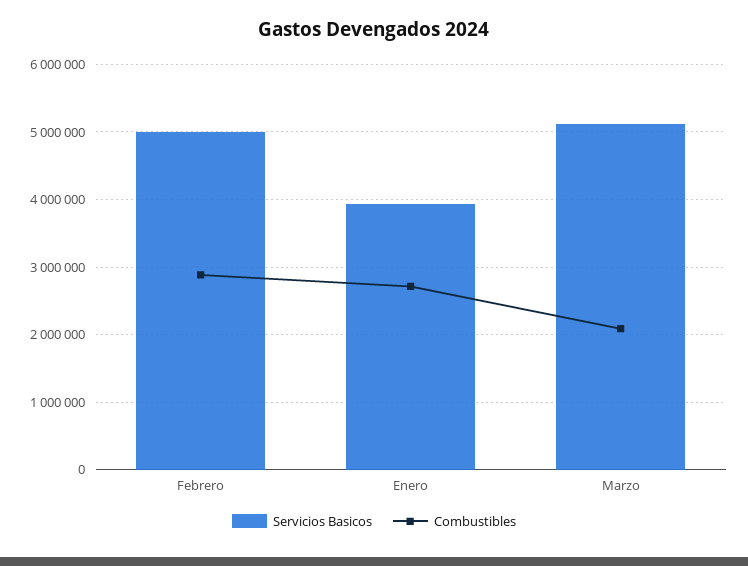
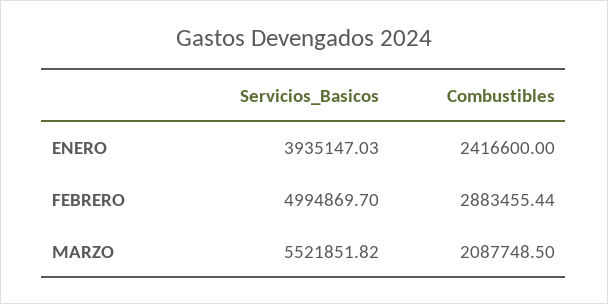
  {
    "Servicios Basicos": {
      "Febrero": 4994869.7,
      "Enero": 3935147.03,
-     "Marzo": 5100000
+     "Marzo": 5521851.82
    },
    "Combustibles": {
      "Febrero": 2883455.44,
-     "Enero": 2700000,
+     "Enero": 2416600,
      "Marzo": 2087748.5
    }
  }

